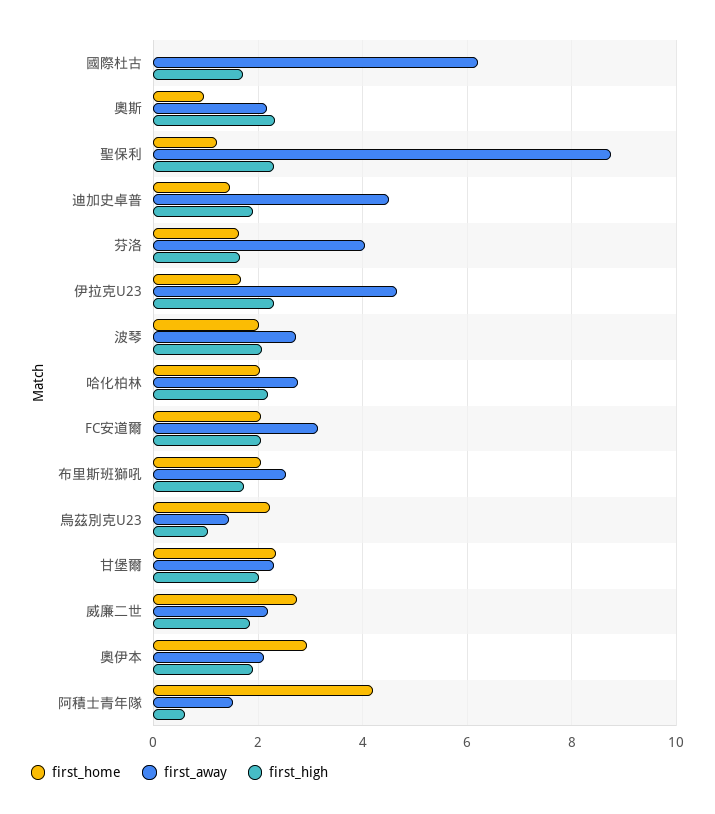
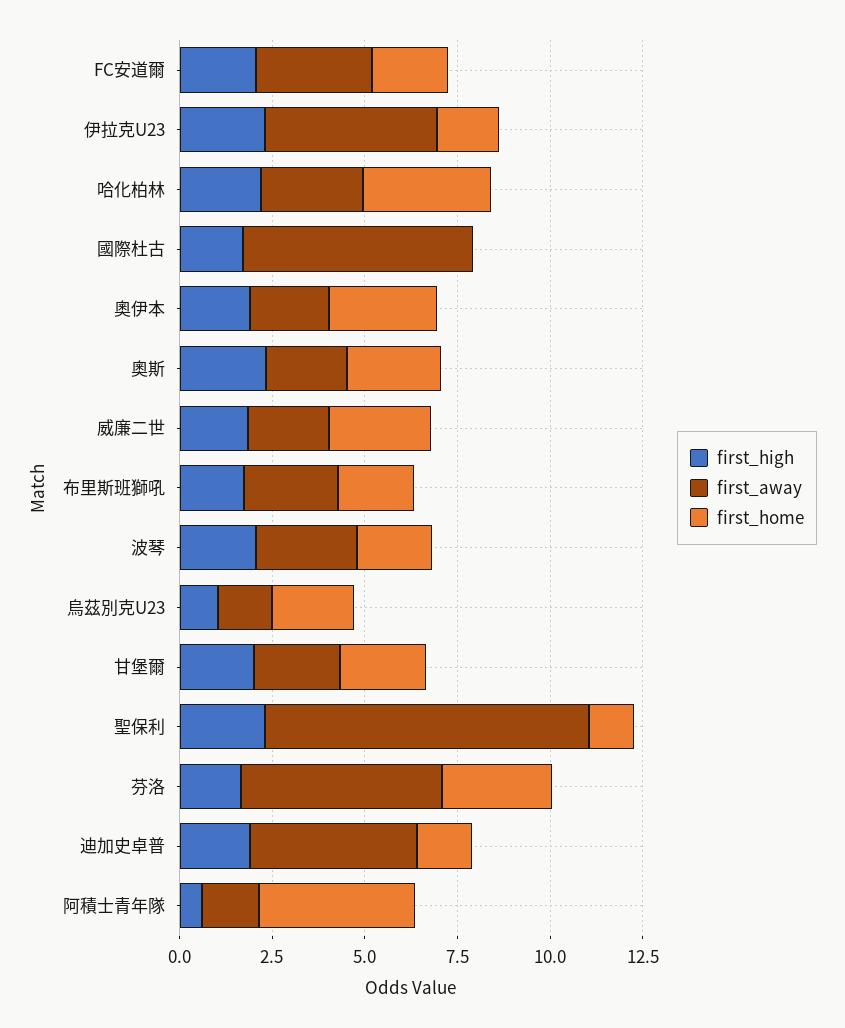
  {
    "first_home": {
      "國際杜古": 0,
-     "奧斯": 1,
+     "奧斯": 2.5,
      "聖保利": 1.2,
      "迪加史卓普": 1.4,
-     "芬洛": 1.6,
+     "芬洛": 3,
      "伊拉克U23": 1.6,
      "波琴": 2,
-     "哈化柏林": 2,
+     "哈化柏林": 3.5,
      "FC安道爾": 2,
      "布里斯班獅吼": 2,
      "烏茲別克U23": 2.2,
      "甘堡爾": 2.4,
      "威廉二世": 2.8,
      "奧伊本": 3,
      "阿積士青年隊": 4.2
    },
    "first_away": {
      "國際杜古": 6.2,
      "奧斯": 2.2,
      "聖保利": 8.8,
      "迪加史卓普": 4.6,
-     "芬洛": 4,
+     "芬洛": 5.5,
      "伊拉克U23": 4.6,
      "波琴": 2.8,
      "哈化柏林": 2.8,
      "FC安道爾": 3.2,
      "布里斯班獅吼": 2.6,
      "烏茲別克U23": 1.4,
      "甘堡爾": 2.4,
      "威廉二世": 2.2,
      "奧伊本": 2.2,
      "阿積士青年隊": 1.6
    },
    "first_high": {
      "國際杜古": 1.8,
      "奧斯": 2.4,
      "聖保利": 2.4,
      "迪加史卓普": 2,
      "芬洛": 1.6,
      "伊拉克U23": 2.4,
      "波琴": 2,
      "哈化柏林": 2.2,
      "FC安道爾": 2,
      "布里斯班獅吼": 1.8,
      "烏茲別克U23": 1,
      "甘堡爾": 2,
      "威廉二世": 1.8,
      "奧伊本": 2,
      "阿積士青年隊": 0.6
    }
  }

